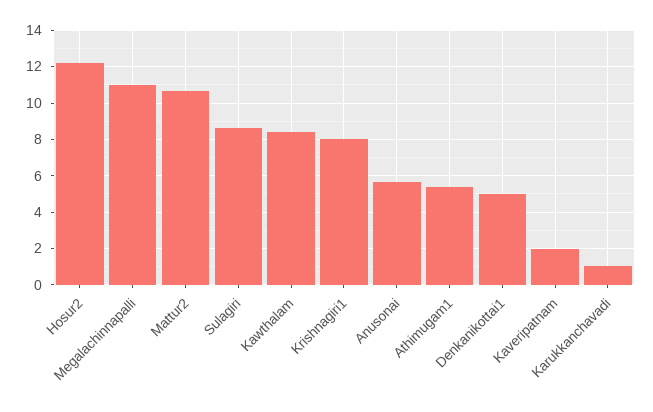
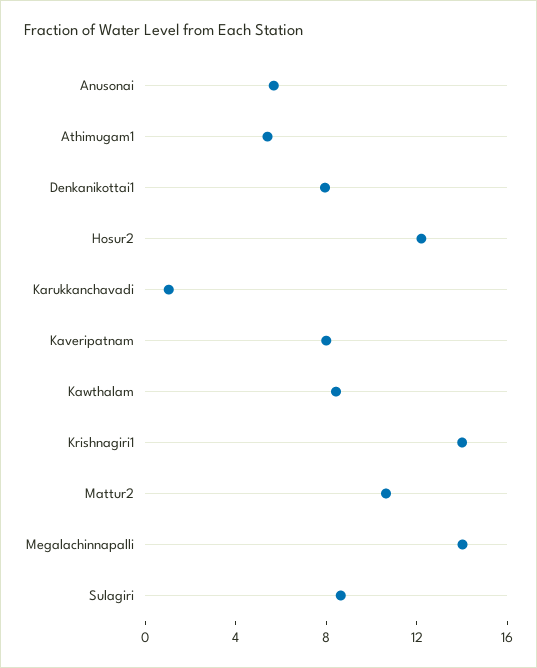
  {
    "Hosur2": 12,
-   "Megalachinnapalli": 11,
+   "Megalachinnapalli": 14,
    "Mattur2": 10.5,
    "Sulagiri": 8.5,
    "Kawthalam": 8.5,
-   "Krishnagiri1": 8,
+   "Krishnagiri1": 14,
    "Anusonai": 5.5,
    "Athimugam1": 5.5,
-   "Denkanikottai1": 5,
+   "Denkanikottai1": 8,
-   "Kaveripatnam": 2,
+   "Kaveripatnam": 8,
    "Karukkanchavadi": 1
  }

